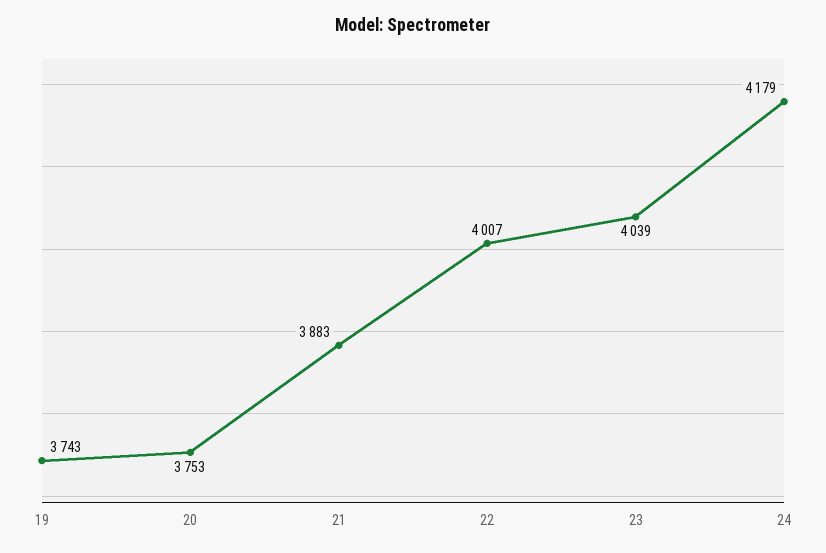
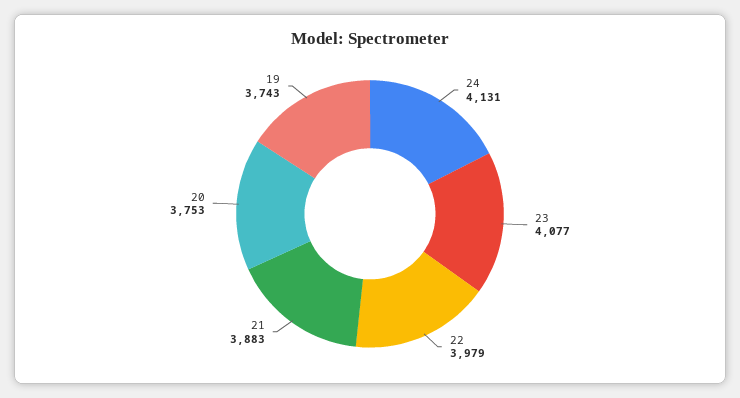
  {
    "19": 3743,
    "20": 3753,
    "21": 3883,
-   "22": 4007,
+   "22": 3979,
-   "23": 4039,
+   "23": 4077,
-   "24": 4179
+   "24": 4131
  }

